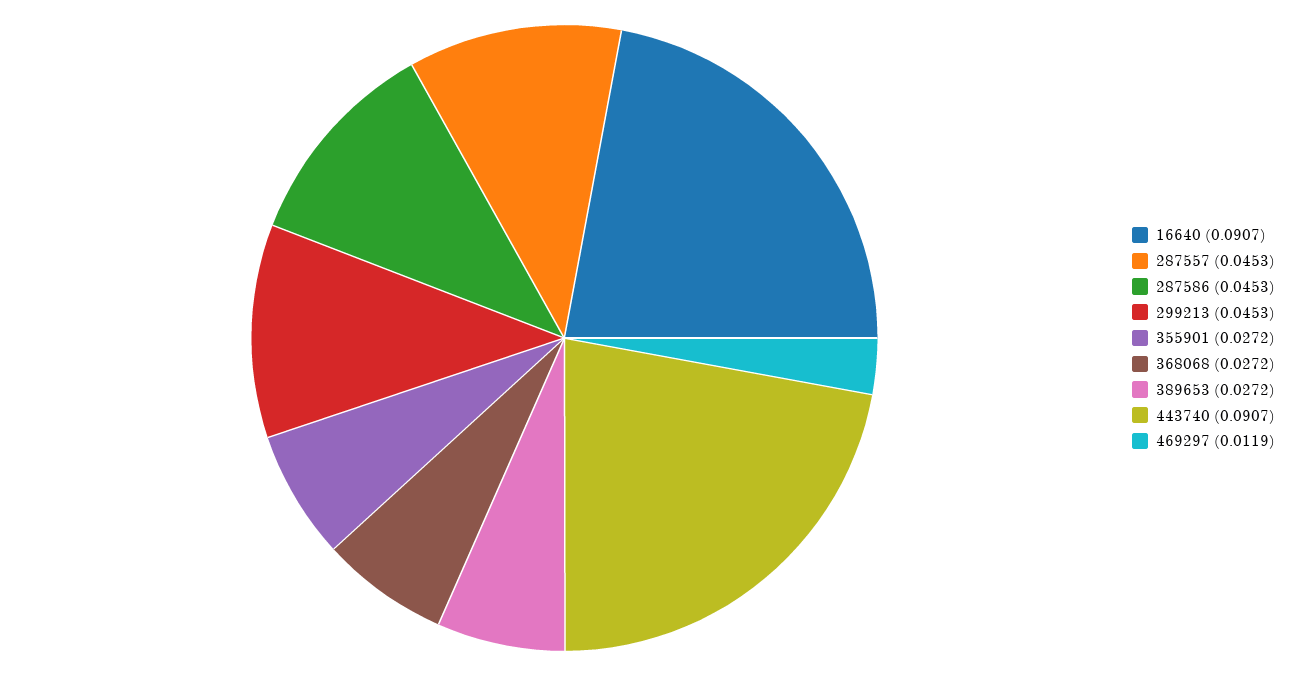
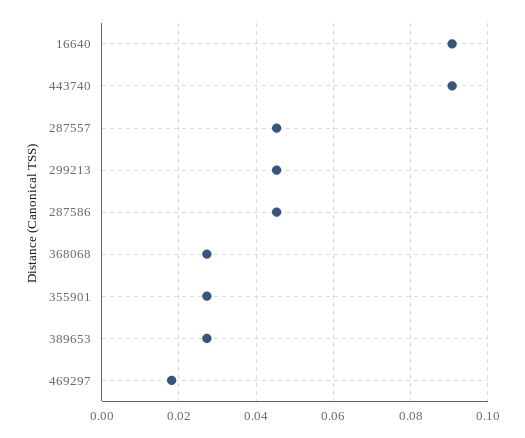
  {
    "16640": 0.0907,
    "287557": 0.0453,
    "287586": 0.0453,
    "299213": 0.0453,
    "355901": 0.0272,
    "368068": 0.0272,
    "389653": 0.0272,
    "443740": 0.0907,
-   "469297": 0.0119
+   "469297": 0.018
  }

